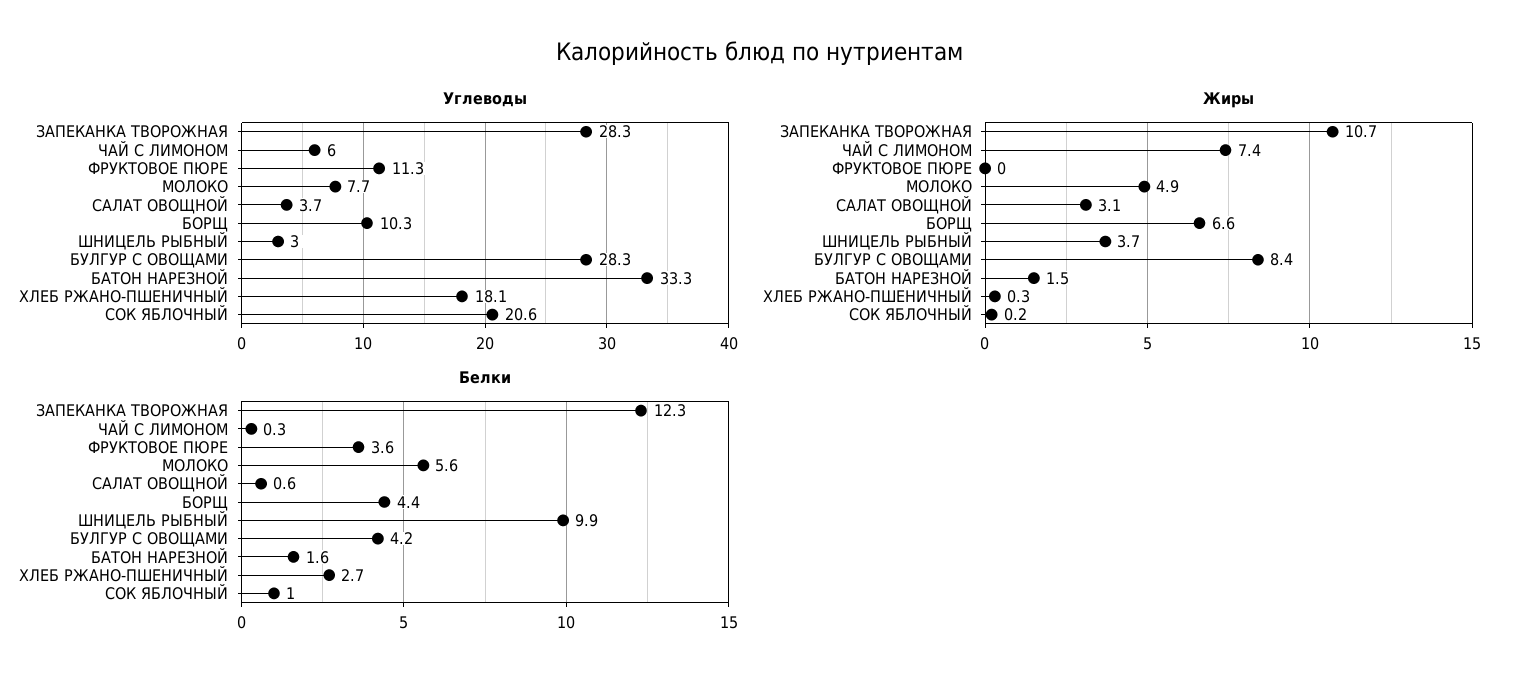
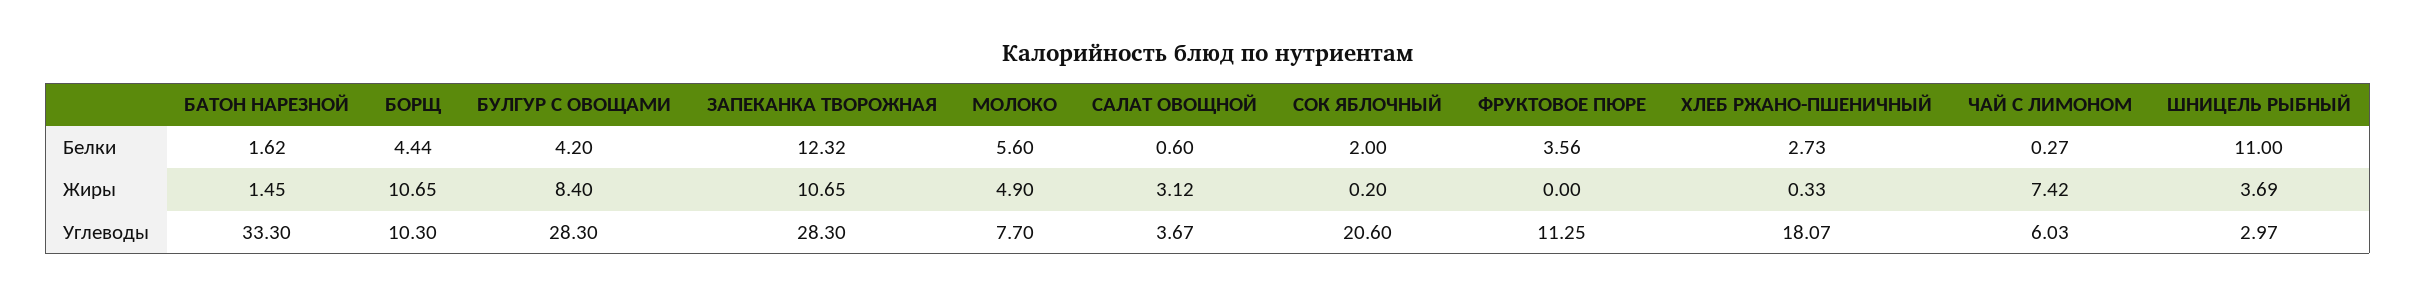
  {
    "Углеводы": {
      "ЗАПЕКАНКА ТВОРОЖНАЯ": 28.3,
      "ЧАЙ С ЛИМОНОМ": 6.03,
      "ФРУКТОВОЕ ПЮРЕ": 11.25,
      "МОЛОКО": 7.7,
      "САЛАТ ОВОЩНОЙ": 3.67,
      "БОРЩ": 10.3,
      "ШНИЦЕЛЬ РЫБНЫЙ": 2.97,
      "БУЛГУР С ОВОЩАМИ": 28.3,
      "БАТОН НАРЕЗНОЙ": 33.3,
      "ХЛЕБ РЖАНО-ПШЕНИЧНЫЙ": 18.07,
      "СОК ЯБЛОЧНЫЙ": 20.6
    },
    "Жиры": {
      "ЗАПЕКАНКА ТВОРОЖНАЯ": 10.65,
      "ЧАЙ С ЛИМОНОМ": 7.42,
      "ФРУКТОВОЕ ПЮРЕ": 0,
      "МОЛОКО": 4.9,
      "САЛАТ ОВОЩНОЙ": 3.12,
-     "БОРЩ": 6.6,
+     "БОРЩ": 10.65,
      "ШНИЦЕЛЬ РЫБНЫЙ": 3.69,
      "БУЛГУР С ОВОЩАМИ": 8.4,
      "БАТОН НАРЕЗНОЙ": 1.45,
      "ХЛЕБ РЖАНО-ПШЕНИЧНЫЙ": 0.33,
      "СОК ЯБЛОЧНЫЙ": 0.2
    },
    "Белки": {
      "ЗАПЕКАНКА ТВОРОЖНАЯ": 12.32,
      "ЧАЙ С ЛИМОНОМ": 0.27,
      "ФРУКТОВОЕ ПЮРЕ": 3.56,
      "МОЛОКО": 5.6,
      "САЛАТ ОВОЩНОЙ": 0.6,
      "БОРЩ": 4.44,
-     "ШНИЦЕЛЬ РЫБНЫЙ": 9.9,
+     "ШНИЦЕЛЬ РЫБНЫЙ": 11,
      "БУЛГУР С ОВОЩАМИ": 4.2,
      "БАТОН НАРЕЗНОЙ": 1.62,
      "ХЛЕБ РЖАНО-ПШЕНИЧНЫЙ": 2.73,
-     "СОК ЯБЛОЧНЫЙ": 1
+     "СОК ЯБЛОЧНЫЙ": 2
    }
  }

